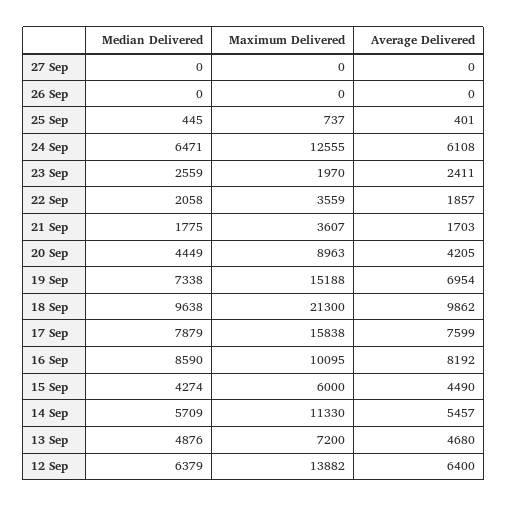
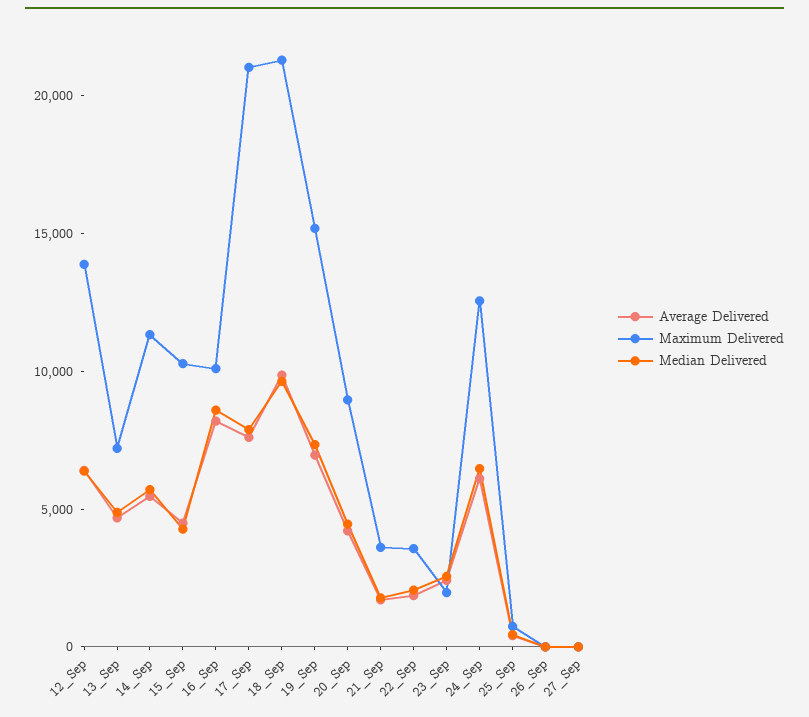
  {
    "Median Delivered": {
      "27 Sep": 0,
      "26 Sep": 0,
      "25 Sep": 445,
      "24 Sep": 6471,
      "23 Sep": 2559,
      "22 Sep": 2058,
      "21 Sep": 1775,
      "20 Sep": 4449,
      "19 Sep": 7338,
      "18 Sep": 9638,
      "17 Sep": 7879,
      "16 Sep": 8590,
      "15 Sep": 4274,
      "14 Sep": 5709,
      "13 Sep": 4876,
      "12 Sep": 6379
    },
    "Maximum Delivered": {
      "27 Sep": 0,
      "26 Sep": 0,
      "25 Sep": 737,
      "24 Sep": 12555,
      "23 Sep": 1970,
      "22 Sep": 3559,
      "21 Sep": 3607,
      "20 Sep": 8963,
      "19 Sep": 15188,
      "18 Sep": 21300,
-     "17 Sep": 15838,
+     "17 Sep": 21000,
      "16 Sep": 10095,
-     "15 Sep": 6000,
+     "15 Sep": 10000,
      "14 Sep": 11330,
      "13 Sep": 7200,
      "12 Sep": 13882
    },
    "Average Delivered": {
      "27 Sep": 0,
      "26 Sep": 0,
      "25 Sep": 401,
      "24 Sep": 6108,
      "23 Sep": 2411,
      "22 Sep": 1857,
      "21 Sep": 1703,
      "20 Sep": 4205,
      "19 Sep": 6954,
      "18 Sep": 9862,
      "17 Sep": 7599,
      "16 Sep": 8192,
      "15 Sep": 4490,
      "14 Sep": 5457,
      "13 Sep": 4680,
      "12 Sep": 6400
    }
  }

